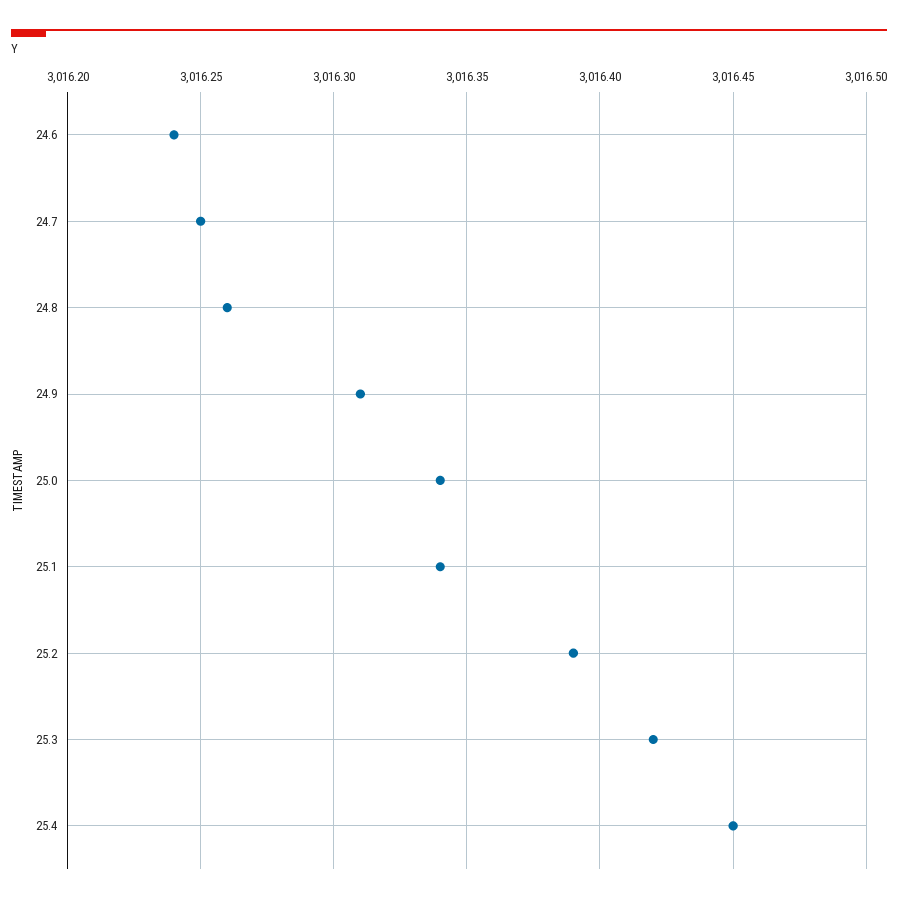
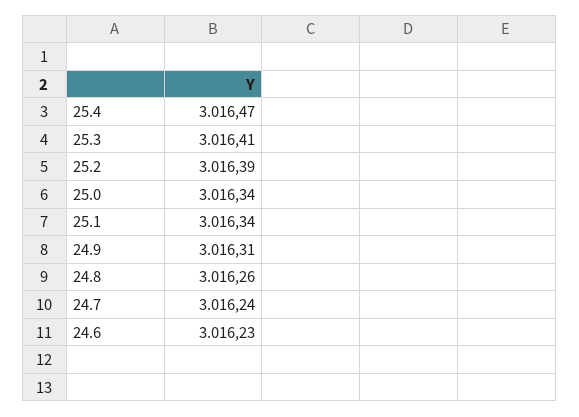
  {
-   "24.6": 3016.24,
+   "24.6": 3016.23,
-   "24.7": 3016.25,
+   "24.7": 3016.24,
    "24.8": 3016.26,
    "24.9": 3016.31,
    "25.0": 3016.34,
    "25.1": 3016.34,
    "25.2": 3016.39,
-   "25.3": 3016.42,
+   "25.3": 3016.41,
-   "25.4": 3016.45
+   "25.4": 3016.47
  }

